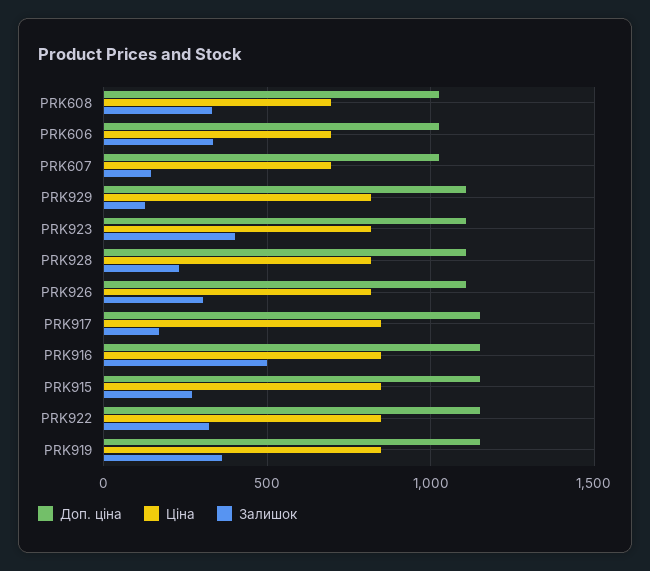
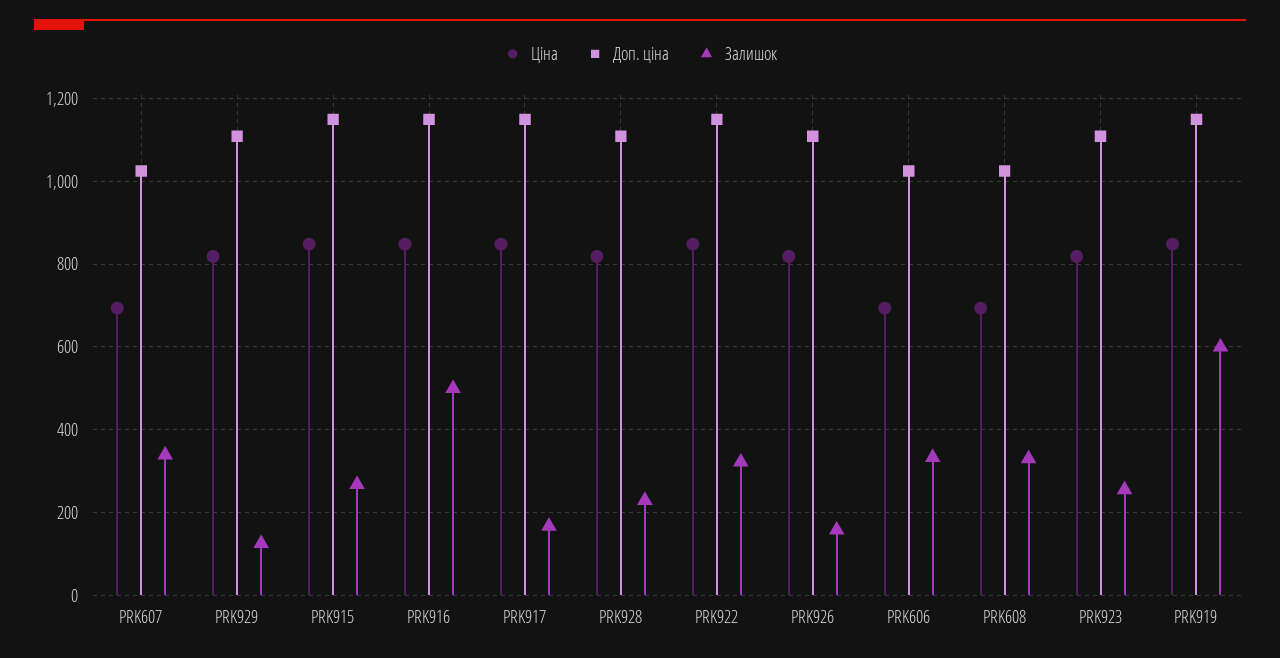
  {
    "Доп. ціна": {
      "PRK608": 1020,
      "PRK606": 1020,
      "PRK607": 1020,
      "PRK929": 1100,
      "PRK923": 1100,
      "PRK928": 1100,
      "PRK926": 1100,
      "PRK917": 1160,
      "PRK916": 1160,
      "PRK915": 1160,
      "PRK922": 1160,
      "PRK919": 1160
    },
    "Ціна": {
      "PRK608": 700,
      "PRK606": 700,
      "PRK607": 700,
      "PRK929": 820,
      "PRK923": 820,
      "PRK928": 820,
      "PRK926": 820,
      "PRK917": 840,
      "PRK916": 840,
      "PRK915": 840,
      "PRK922": 840,
      "PRK919": 840
    },
    "Залишок": {
      "PRK608": 340,
      "PRK606": 340,
-     "PRK607": 150,
+     "PRK607": 340,
      "PRK929": 120,
-     "PRK923": 400,
+     "PRK923": 260,
      "PRK928": 220,
-     "PRK926": 300,
+     "PRK926": 160,
      "PRK917": 160,
      "PRK916": 500,
      "PRK915": 260,
      "PRK922": 320,
-     "PRK919": 350
+     "PRK919": 600
    }
  }

